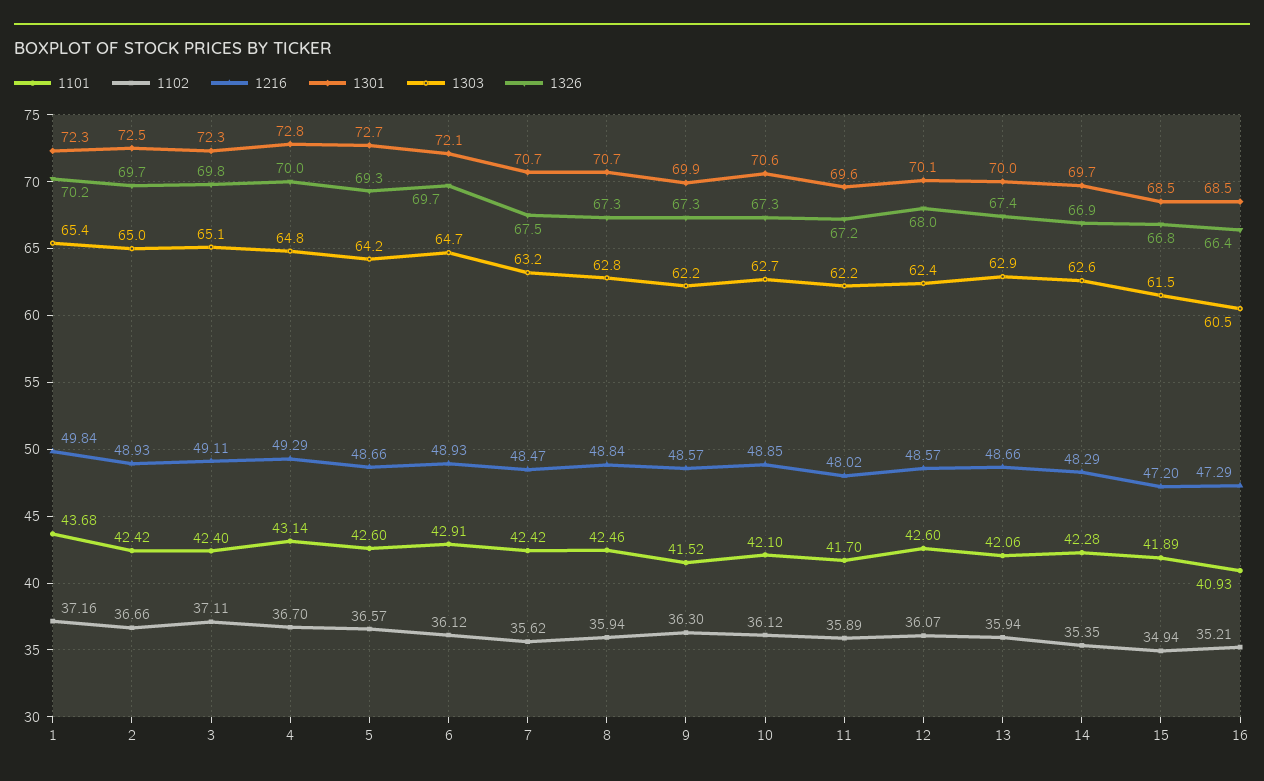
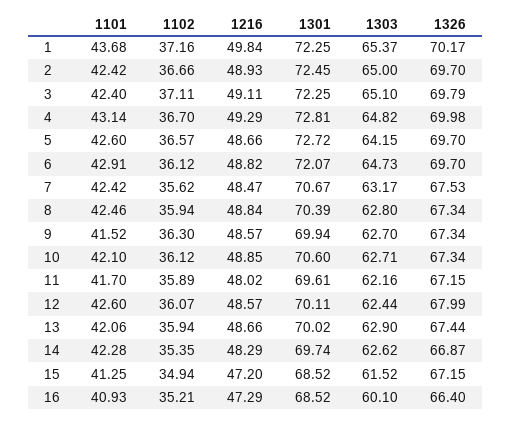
  {
    "1101": {
      "1": 43.68,
      "2": 42.42,
      "3": 42.4,
      "4": 43.14,
      "5": 42.6,
      "6": 42.91,
      "7": 42.42,
      "8": 42.46,
      "9": 41.52,
      "10": 42.1,
      "11": 41.7,
      "12": 42.6,
      "13": 42.06,
      "14": 42.28,
-     "15": 41.89,
+     "15": 41.25,
      "16": 40.93
    },
    "1102": {
      "1": 37.16,
      "2": 36.66,
      "3": 37.11,
      "4": 36.7,
      "5": 36.57,
      "6": 36.12,
      "7": 35.62,
      "8": 35.94,
      "9": 36.3,
      "10": 36.12,
      "11": 35.89,
      "12": 36.07,
      "13": 35.94,
      "14": 35.35,
      "15": 34.94,
      "16": 35.21
    },
    "1216": {
      "1": 49.84,
      "2": 48.93,
      "3": 49.11,
      "4": 49.29,
      "5": 48.66,
-     "6": 48.93,
+     "6": 48.82,
      "7": 48.47,
      "8": 48.84,
      "9": 48.57,
      "10": 48.85,
      "11": 48.02,
      "12": 48.57,
      "13": 48.66,
      "14": 48.29,
      "15": 47.2,
      "16": 47.29
    },
    "1301": {
      "1": 72.25,
      "2": 72.45,
      "3": 72.25,
      "4": 72.81,
      "5": 72.72,
      "6": 72.07,
      "7": 70.67,
-     "8": 70.7,
+     "8": 70.39,
      "9": 69.94,
      "10": 70.6,
      "11": 69.61,
      "12": 70.11,
      "13": 70.02,
      "14": 69.74,
      "15": 68.52,
      "16": 68.52
    },
    "1303": {
      "1": 65.37,
      "2": 65,
      "3": 65.1,
      "4": 64.82,
      "5": 64.15,
      "6": 64.73,
      "7": 63.17,
      "8": 62.8,
-     "9": 62.2,
+     "9": 62.7,
      "10": 62.71,
      "11": 62.16,
      "12": 62.44,
      "13": 62.9,
      "14": 62.62,
      "15": 61.52,
-     "16": 60.5
+     "16": 60.1
    },
    "1326": {
      "1": 70.17,
      "2": 69.7,
      "3": 69.79,
      "4": 69.98,
-     "5": 69.3,
+     "5": 69.7,
      "6": 69.7,
      "7": 67.53,
      "8": 67.34,
      "9": 67.34,
      "10": 67.34,
      "11": 67.15,
      "12": 67.99,
      "13": 67.44,
      "14": 66.87,
-     "15": 66.8,
+     "15": 67.15,
      "16": 66.4
    }
  }

